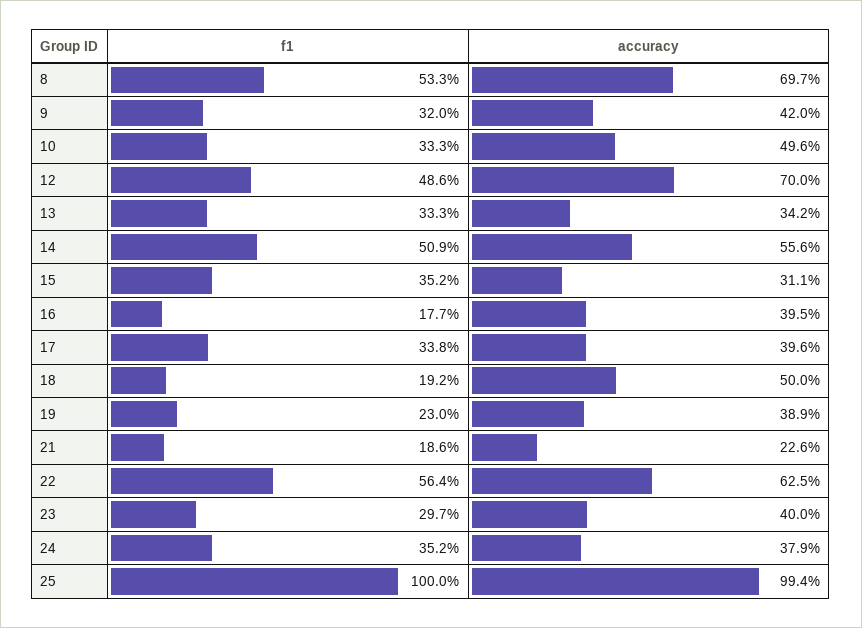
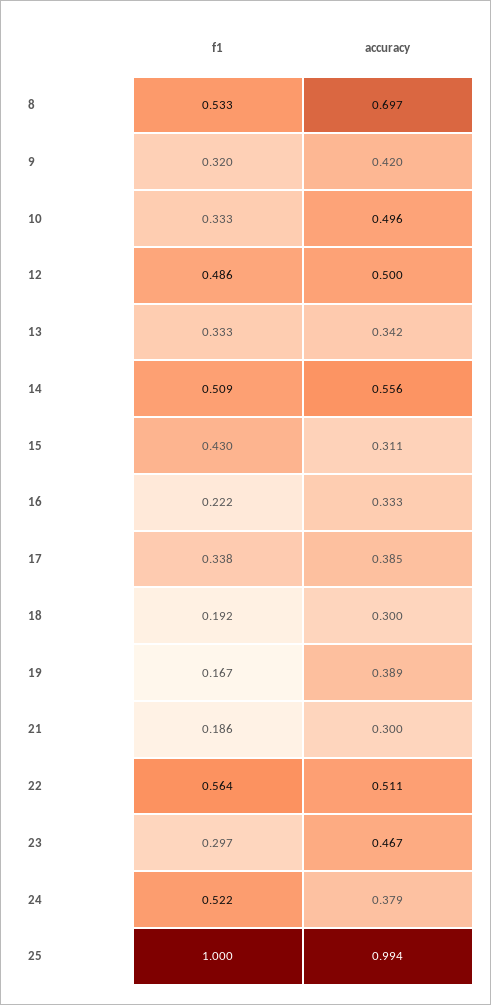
  {
    "f1": {
      "8": 0.533,
      "9": 0.32,
      "10": 0.333,
      "12": 0.486,
      "13": 0.333,
      "14": 0.509,
-     "15": 0.352,
+     "15": 0.43,
-     "16": 0.177,
+     "16": 0.222,
      "17": 0.338,
      "18": 0.192,
-     "19": 0.23,
+     "19": 0.167,
      "21": 0.186,
      "22": 0.564,
      "23": 0.297,
-     "24": 0.352,
+     "24": 0.522,
      "25": 1
    },
    "accuracy": {
      "8": 0.697,
      "9": 0.42,
      "10": 0.496,
-     "12": 0.7,
+     "12": 0.5,
      "13": 0.342,
      "14": 0.556,
      "15": 0.311,
-     "16": 0.395,
+     "16": 0.333,
-     "17": 0.396,
+     "17": 0.385,
-     "18": 0.5,
+     "18": 0.3,
      "19": 0.389,
-     "21": 0.226,
+     "21": 0.3,
-     "22": 0.625,
+     "22": 0.511,
-     "23": 0.4,
+     "23": 0.467,
      "24": 0.379,
      "25": 0.994
    }
  }

